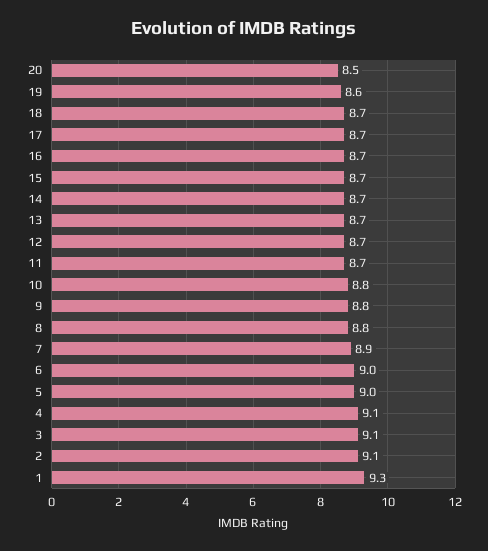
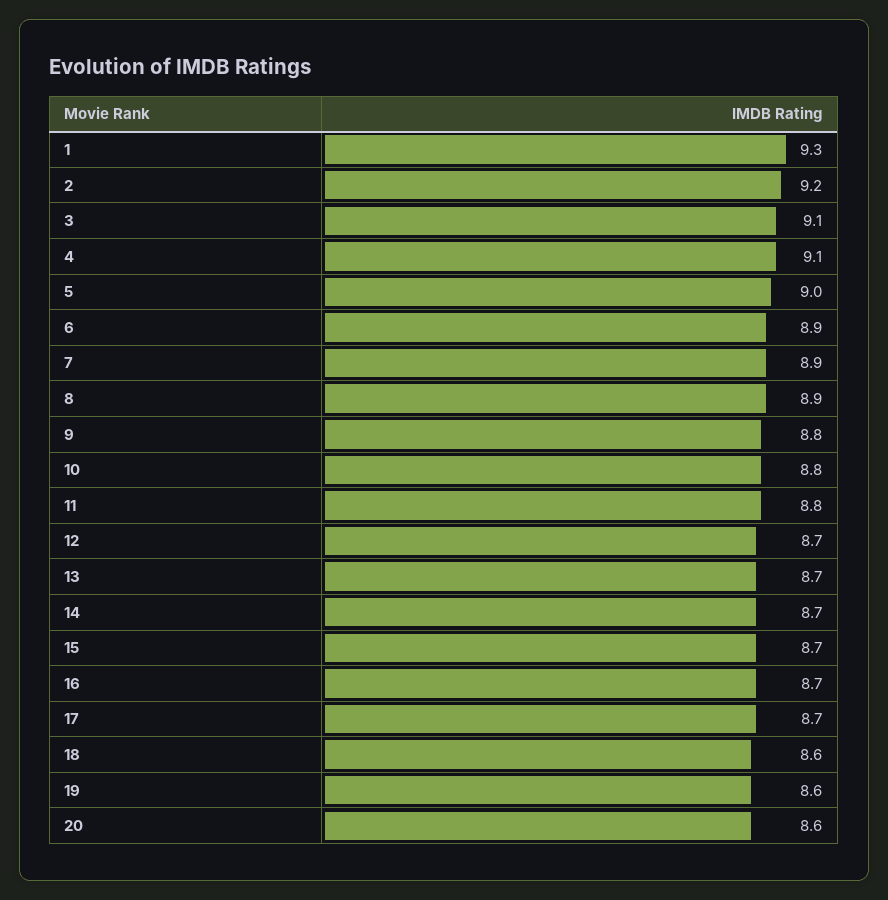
  {
-   "20": 8.5,
+   "20": 8.6,
    "19": 8.6,
-   "18": 8.7,
+   "18": 8.6,
    "17": 8.7,
    "16": 8.7,
    "15": 8.7,
    "14": 8.7,
    "13": 8.7,
    "12": 8.7,
-   "11": 8.7,
+   "11": 8.8,
    "10": 8.8,
    "9": 8.8,
-   "8": 8.8,
+   "8": 8.9,
    "7": 8.9,
-   "6": 9,
+   "6": 8.9,
    "5": 9,
    "4": 9.1,
    "3": 9.1,
-   "2": 9.1,
+   "2": 9.2,
    "1": 9.3
  }

